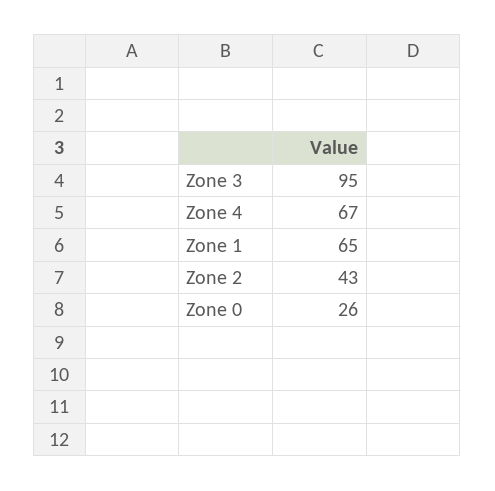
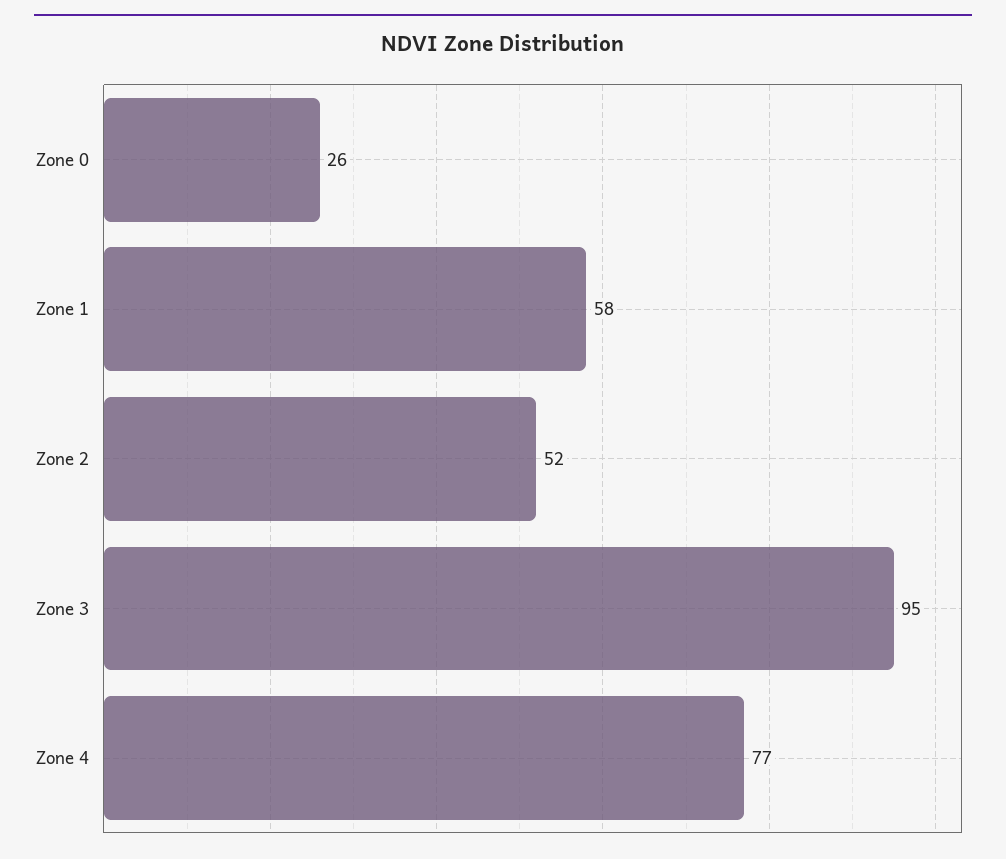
  {
    "Zone 3": 95,
-   "Zone 4": 67,
+   "Zone 4": 77,
-   "Zone 1": 65,
+   "Zone 1": 58,
-   "Zone 2": 43,
+   "Zone 2": 52,
    "Zone 0": 26
  }

